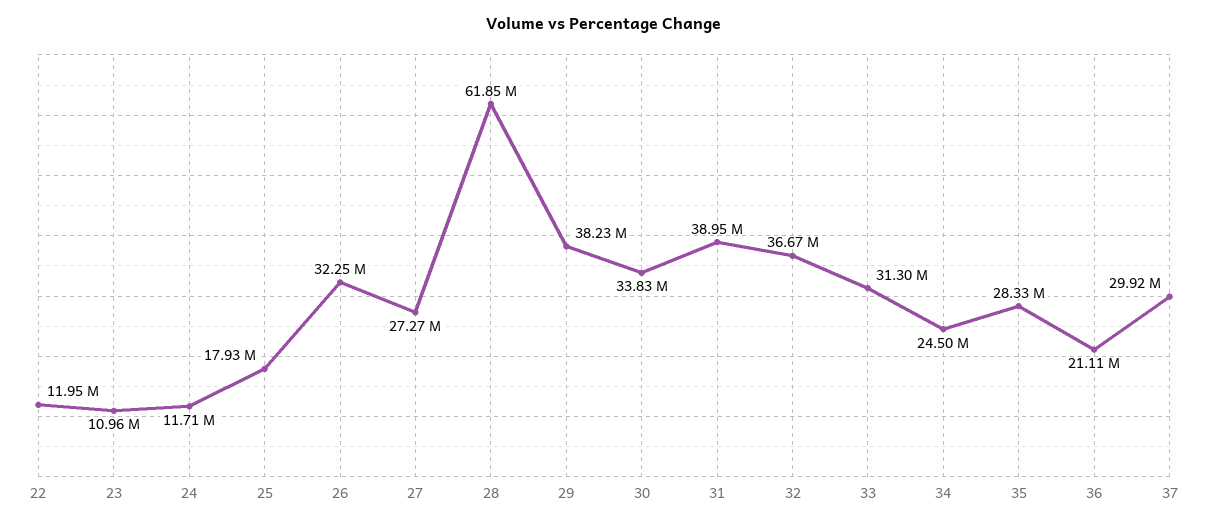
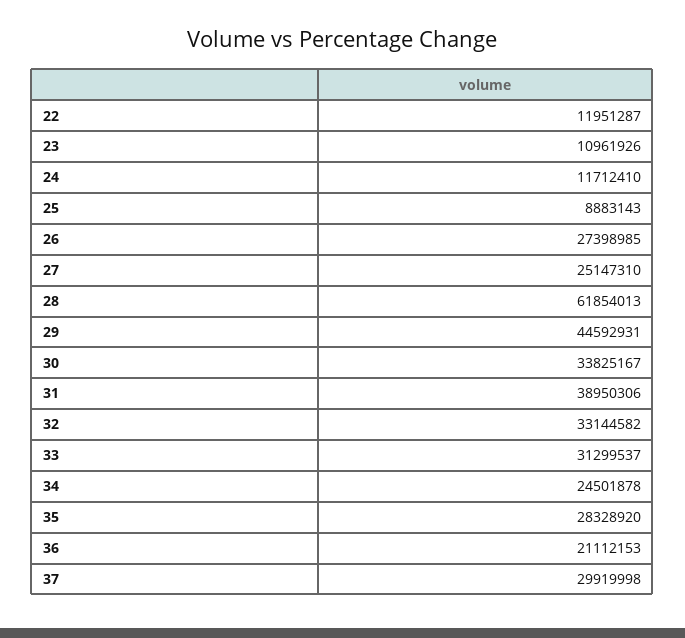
  {
    "22": 11951287,
    "23": 10961926,
    "24": 11712410,
-   "25": 17930000,
+   "25": 8883143,
-   "26": 32250000,
+   "26": 27398985,
-   "27": 27270000,
+   "27": 25147310,
    "28": 61854013,
-   "29": 38230000,
+   "29": 44592931,
    "30": 33825167,
    "31": 38950306,
-   "32": 36670000,
+   "32": 33144582,
    "33": 31299537,
    "34": 24501878,
    "35": 28328920,
    "36": 21112153,
    "37": 29919998
  }

